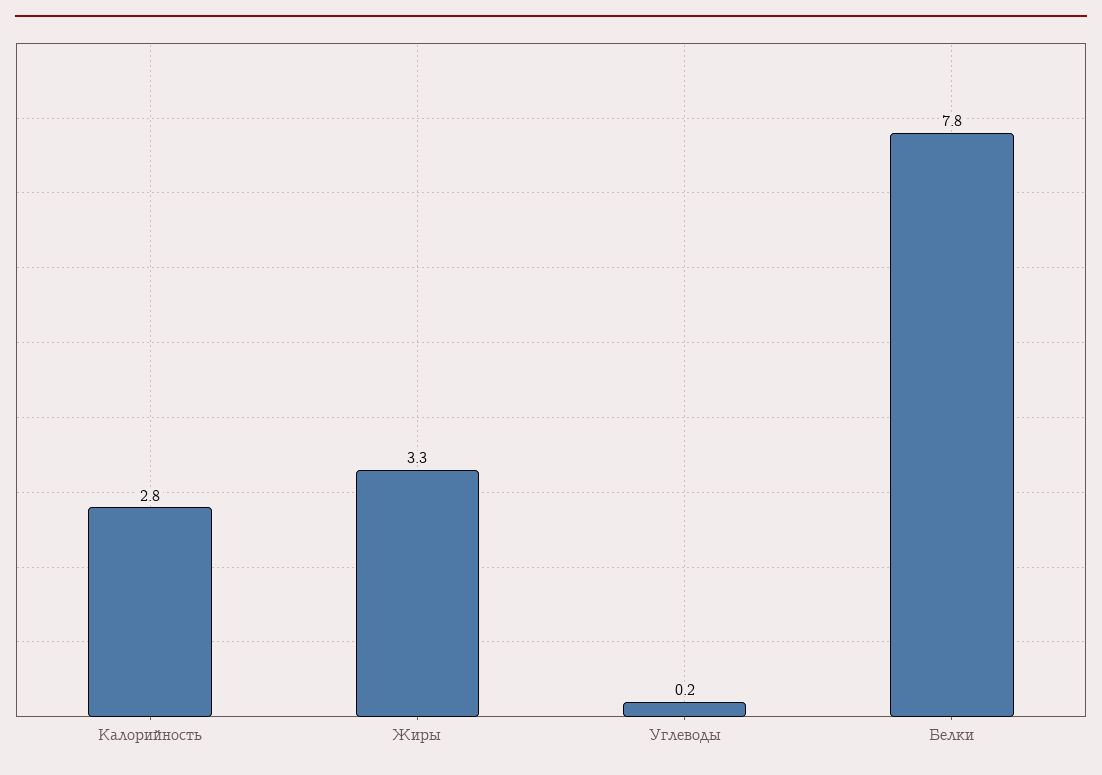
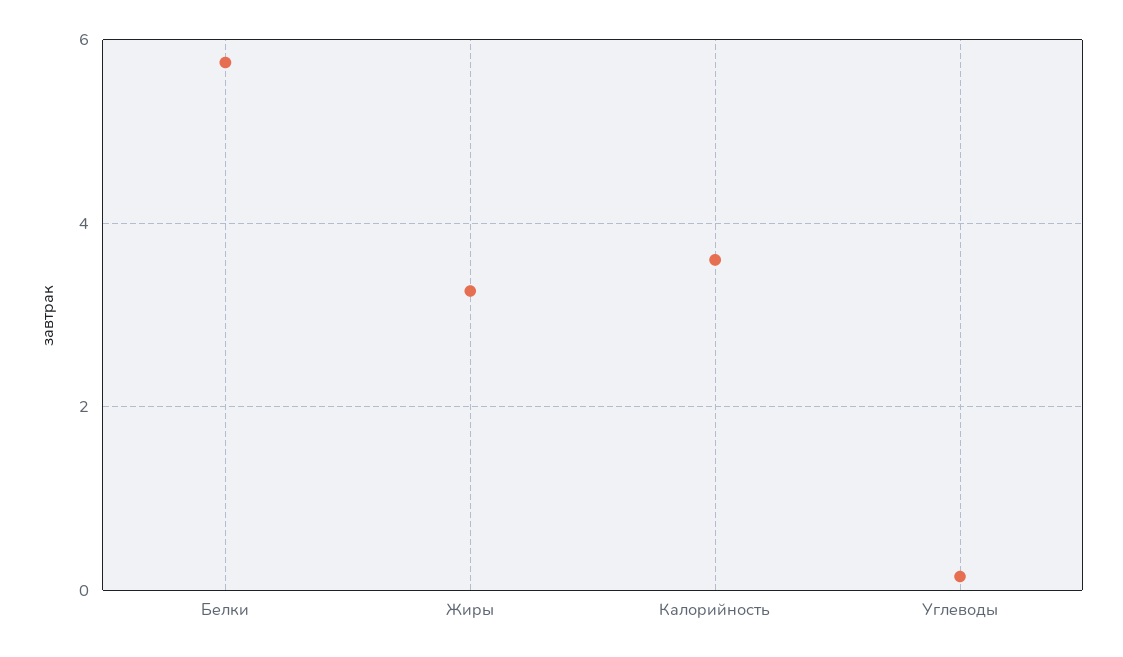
  {
-   "Калорийность": 2.8,
+   "Калорийность": 3.6,
    "Жиры": 3.3,
    "Углеводы": 0.2,
-   "Белки": 7.8
+   "Белки": 5.8
  }

